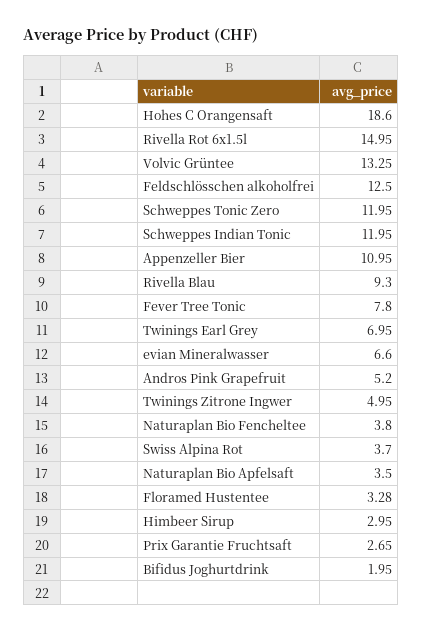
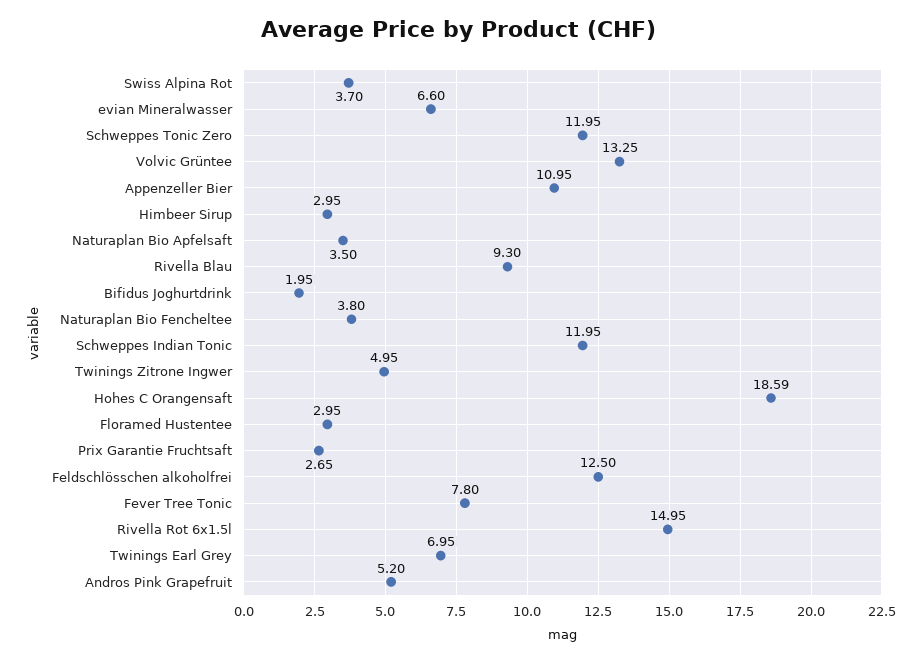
  {
-   "Hohes C Orangensaft": 18.6,
+   "Hohes C Orangensaft": 18.59,
    "Rivella Rot 6x1.5l": 14.95,
    "Volvic Grüntee": 13.25,
    "Feldschlösschen alkoholfrei": 12.5,
    "Schweppes Tonic Zero": 11.95,
    "Schweppes Indian Tonic": 11.95,
    "Appenzeller Bier": 10.95,
    "Rivella Blau": 9.3,
    "Fever Tree Tonic": 7.8,
    "Twinings Earl Grey": 6.95,
    "evian Mineralwasser": 6.6,
    "Andros Pink Grapefruit": 5.2,
    "Twinings Zitrone Ingwer": 4.95,
    "Naturaplan Bio Fencheltee": 3.8,
    "Swiss Alpina Rot": 3.7,
    "Naturaplan Bio Apfelsaft": 3.5,
-   "Floramed Hustentee": 3.28,
+   "Floramed Hustentee": 2.95,
    "Himbeer Sirup": 2.95,
    "Prix Garantie Fruchtsaft": 2.65,
    "Bifidus Joghurtdrink": 1.95
  }

